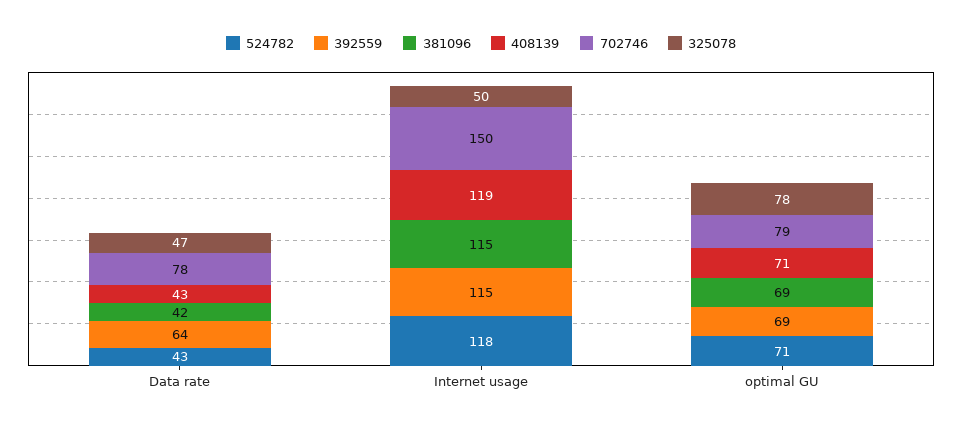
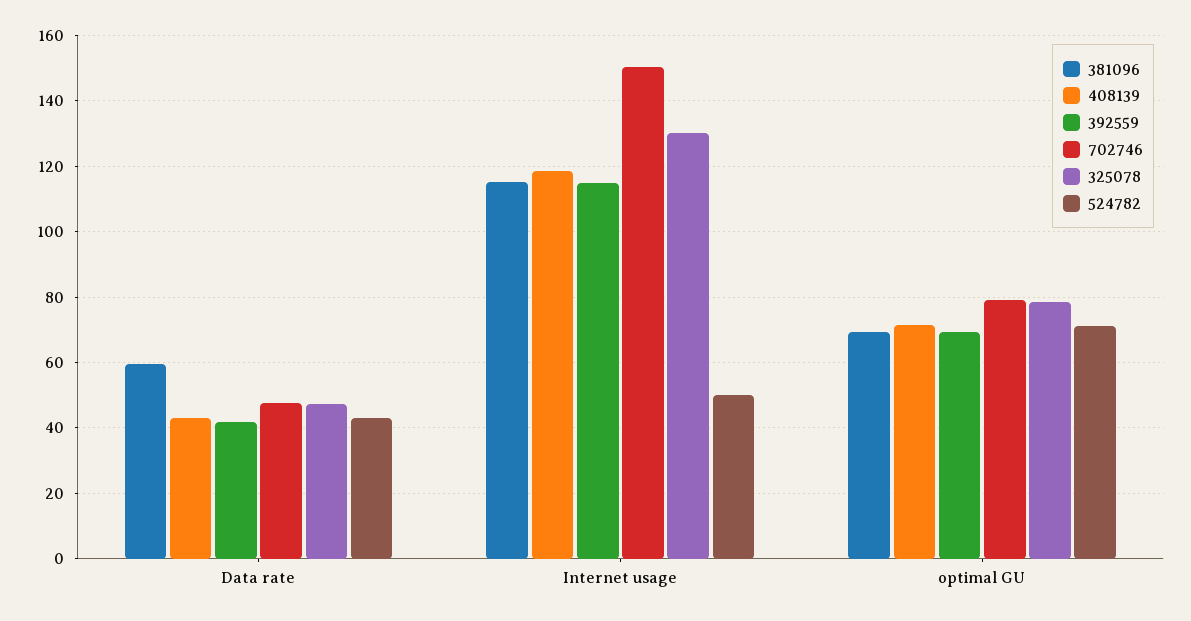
  {
    "524782": {
      "Data rate": 43,
-     "Internet usage": 118,
+     "Internet usage": 50,
      "optimal GU": 71
    },
    "392559": {
-     "Data rate": 64,
+     "Data rate": 42,
      "Internet usage": 115,
      "optimal GU": 69
    },
    "381096": {
-     "Data rate": 42,
+     "Data rate": 60,
      "Internet usage": 115,
      "optimal GU": 69
    },
    "408139": {
      "Data rate": 43,
      "Internet usage": 119,
      "optimal GU": 71
    },
    "702746": {
-     "Data rate": 78,
+     "Data rate": 48,
      "Internet usage": 150,
      "optimal GU": 79
    },
    "325078": {
      "Data rate": 47,
-     "Internet usage": 50,
+     "Internet usage": 130,
      "optimal GU": 78
    }
  }

